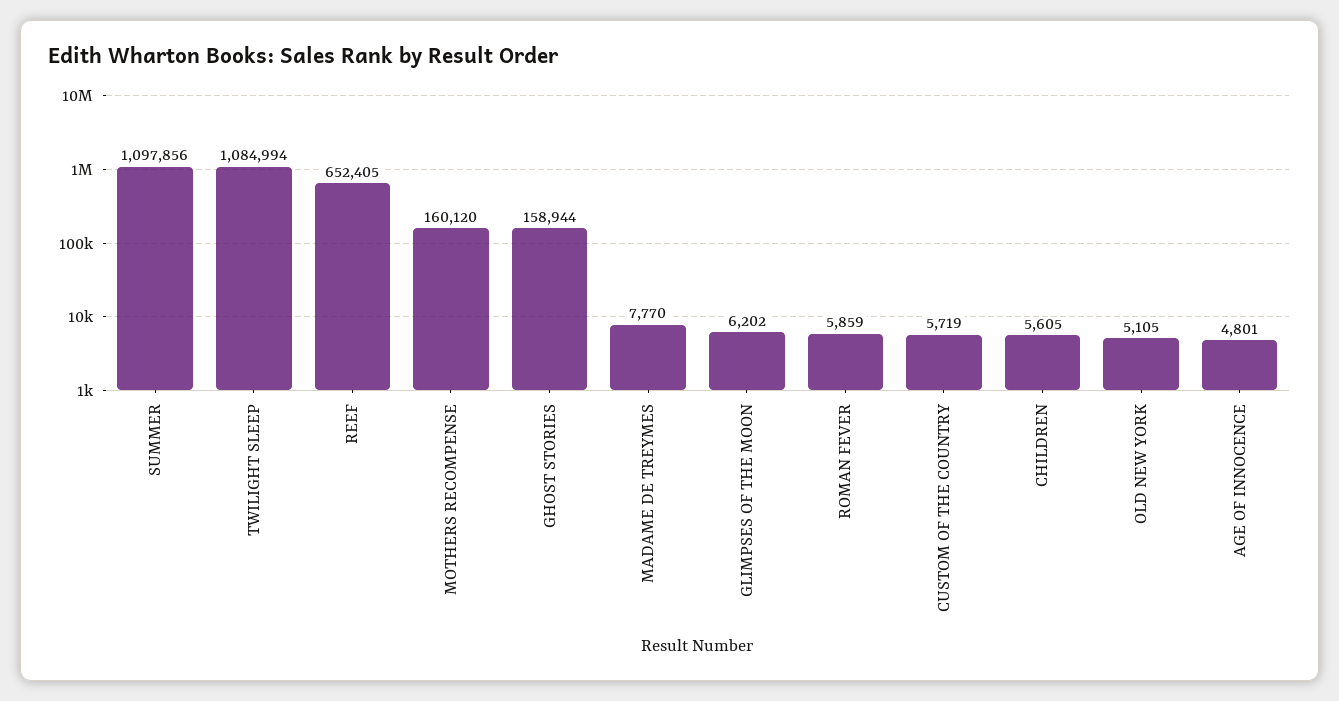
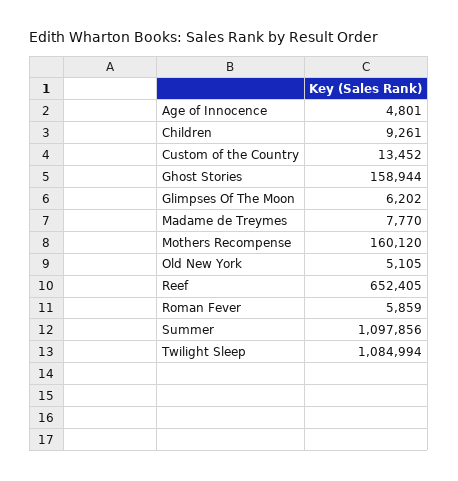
  {
    "SUMMER": 1097856,
    "TWILIGHT SLEEP": 1084994,
    "REEF": 652405,
    "MOTHERS RECOMPENSE": 160120,
    "GHOST STORIES": 158944,
    "MADAME DE TREYMES": 7770,
    "GLIMPSES OF THE MOON": 6202,
    "ROMAN FEVER": 5859,
-   "CUSTOM OF THE COUNTRY": 5719,
+   "CUSTOM OF THE COUNTRY": 13452,
-   "CHILDREN": 5605,
+   "CHILDREN": 9261,
    "OLD NEW YORK": 5105,
    "AGE OF INNOCENCE": 4801
  }

